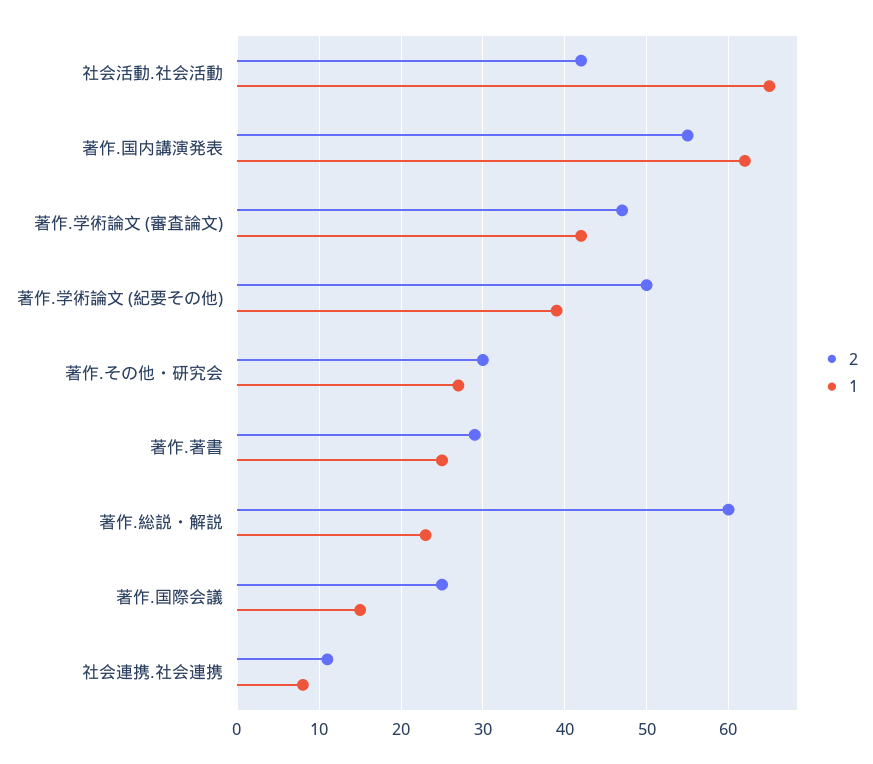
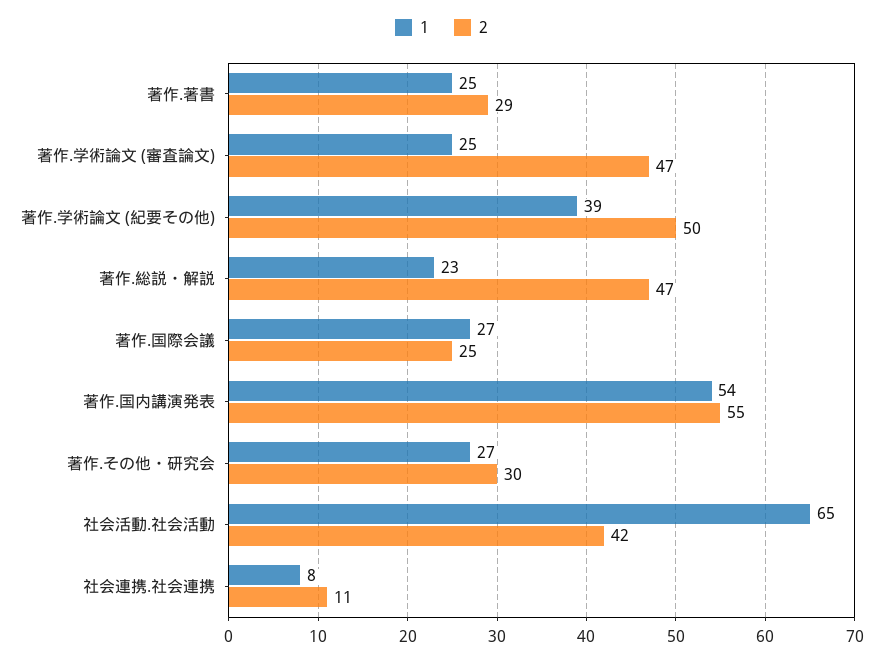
  {
    "2": {
      "社会活動.社会活動": 42,
      "著作.国内講演発表": 55,
      "著作.学術論文 (審査論文)": 47,
      "著作.学術論文 (紀要その他)": 50,
      "著作.その他・研究会": 30,
      "著作.著書": 29,
-     "著作.総説・解説": 60,
+     "著作.総説・解説": 47,
      "著作.国際会議": 25,
      "社会連携.社会連携": 11
    },
    "1": {
      "社会活動.社会活動": 65,
-     "著作.国内講演発表": 62,
+     "著作.国内講演発表": 54,
-     "著作.学術論文 (審査論文)": 42,
+     "著作.学術論文 (審査論文)": 25,
      "著作.学術論文 (紀要その他)": 39,
      "著作.その他・研究会": 27,
      "著作.著書": 25,
      "著作.総説・解説": 23,
-     "著作.国際会議": 15,
+     "著作.国際会議": 27,
      "社会連携.社会連携": 8
    }
  }

